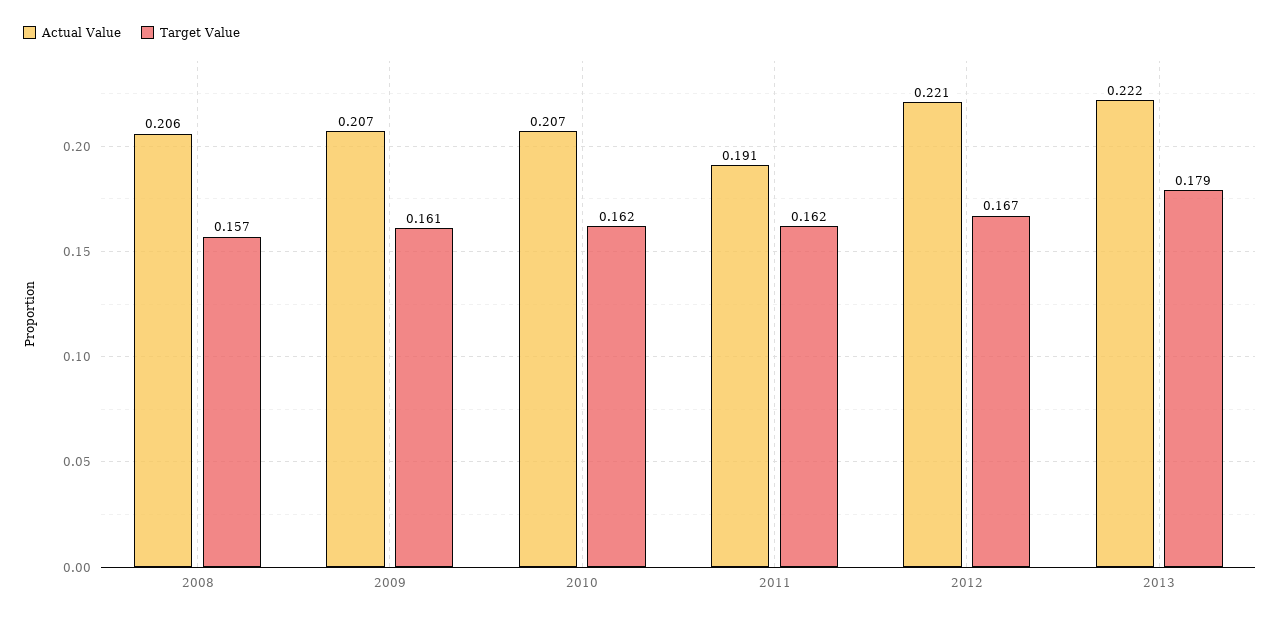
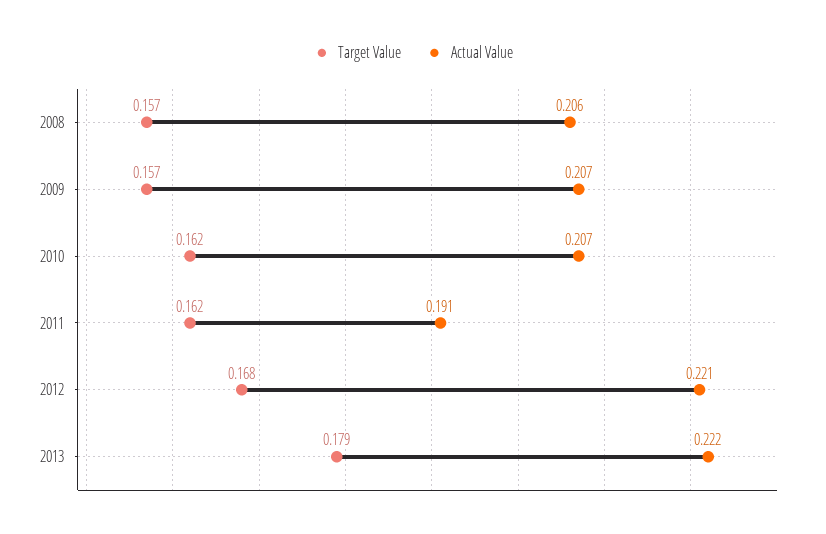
  {
    "Actual Value": {
      "2008": 0.206,
      "2009": 0.207,
      "2010": 0.207,
      "2011": 0.191,
      "2012": 0.221,
      "2013": 0.222
    },
    "Target Value": {
      "2008": 0.157,
-     "2009": 0.161,
+     "2009": 0.157,
      "2010": 0.162,
      "2011": 0.162,
-     "2012": 0.167,
+     "2012": 0.168,
      "2013": 0.179
    }
  }

